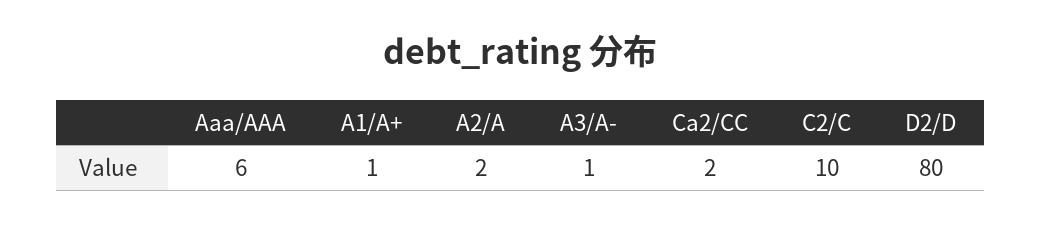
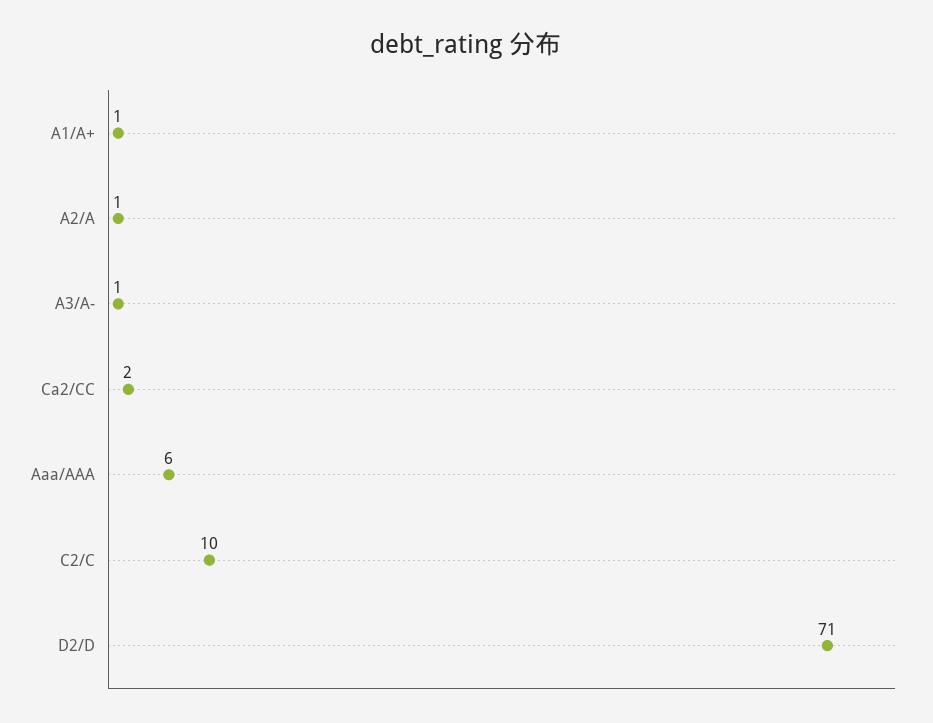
  {
    "Aaa/AAA": 6,
    "A1/A+": 1,
-   "A2/A": 2,
+   "A2/A": 1,
    "A3/A-": 1,
    "Ca2/CC": 2,
    "C2/C": 10,
-   "D2/D": 80
+   "D2/D": 71
  }

